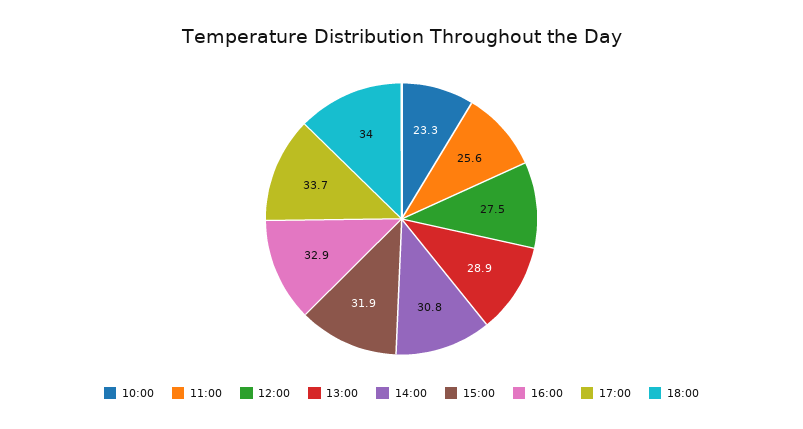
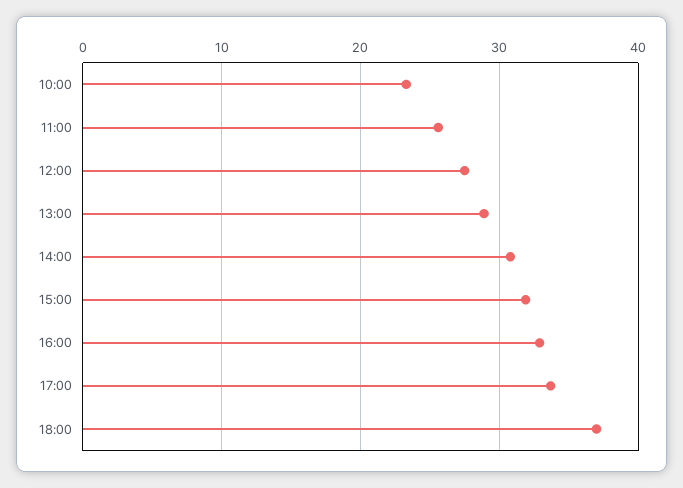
  {
    "10:00": 23.3,
    "11:00": 25.6,
    "12:00": 27.5,
    "13:00": 28.9,
    "14:00": 30.8,
    "15:00": 31.9,
    "16:00": 32.9,
    "17:00": 33.7,
-   "18:00": 34
+   "18:00": 37
  }

